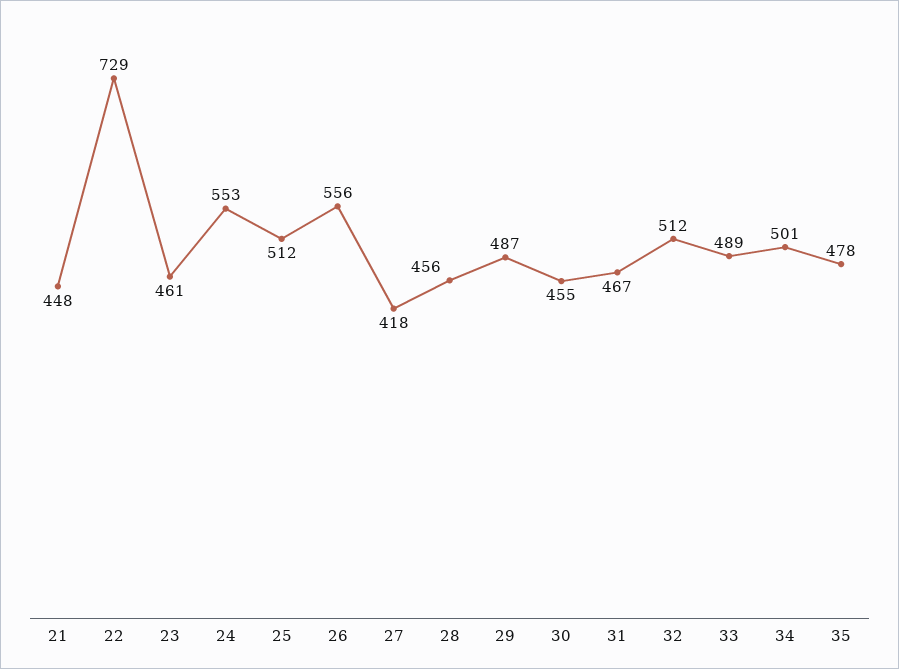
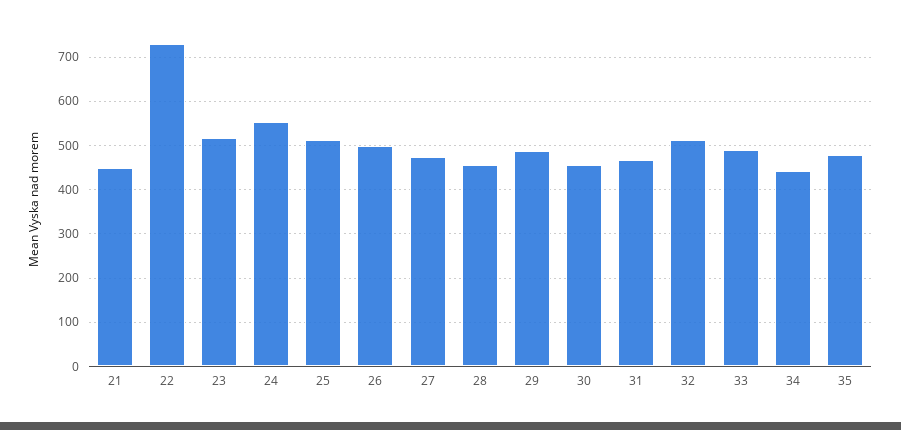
  {
    "21": 448,
    "22": 729,
-   "23": 461,
+   "23": 520,
    "24": 553,
    "25": 512,
-   "26": 556,
+   "26": 500,
-   "27": 418,
+   "27": 480,
    "28": 456,
    "29": 487,
    "30": 455,
    "31": 467,
    "32": 512,
    "33": 489,
-   "34": 501,
+   "34": 440,
    "35": 478
  }

